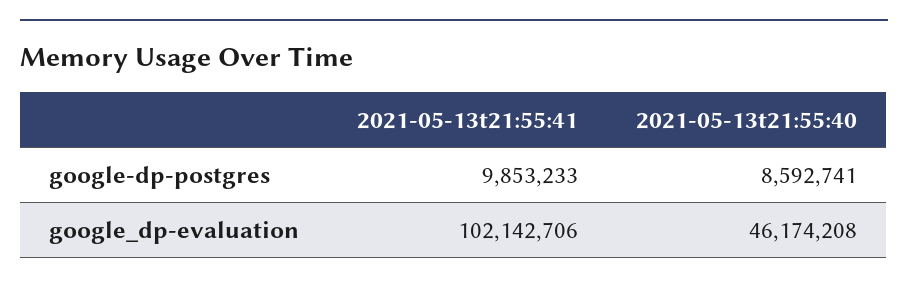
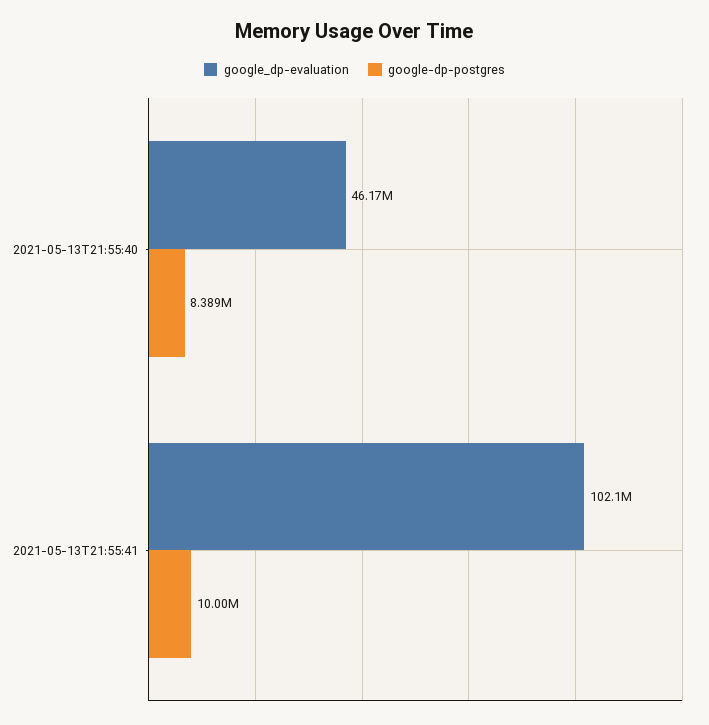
  {
    "google-dp-postgres": {
-     "2021-05-13t21:55:41": 9853233,
+     "2021-05-13t21:55:41": 10000000,
-     "2021-05-13t21:55:40": 8592741
+     "2021-05-13t21:55:40": 8389000
    },
    "google_dp-evaluation": {
      "2021-05-13t21:55:41": 102142706,
      "2021-05-13t21:55:40": 46174208
    }
  }

